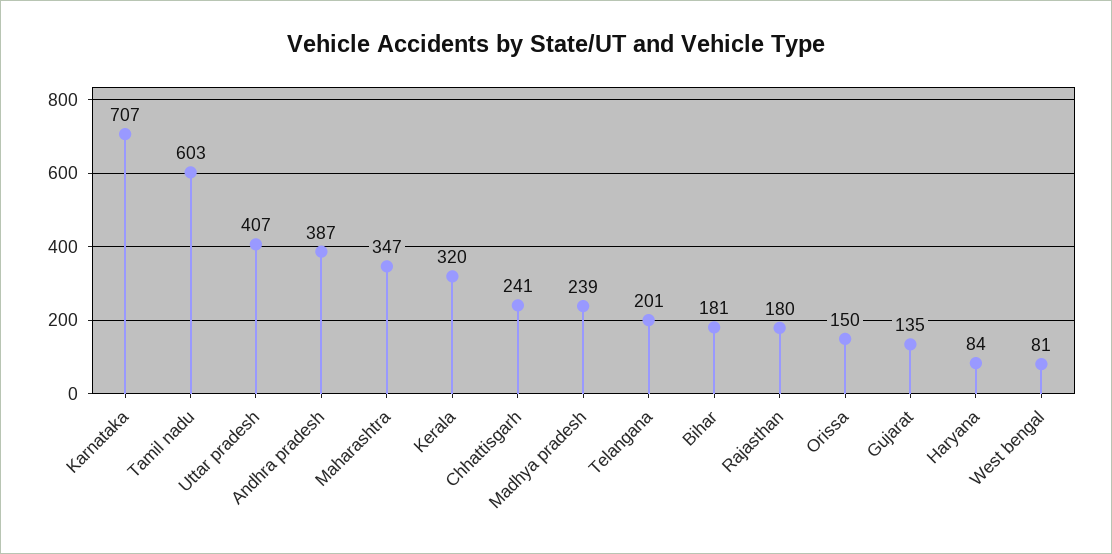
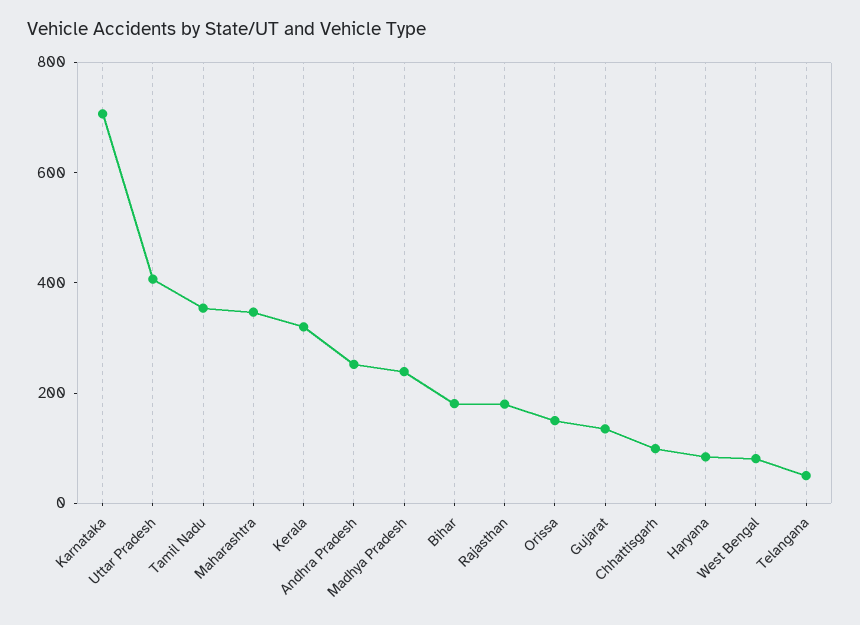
  {
    "Karnataka": 707,
-   "Tamil nadu": 603,
+   "Tamil nadu": 350,
    "Uttar pradesh": 407,
-   "Andhra pradesh": 387,
+   "Andhra pradesh": 250,
    "Maharashtra": 347,
    "Kerala": 320,
-   "Chhattisgarh": 241,
+   "Chhattisgarh": 100,
    "Madhya pradesh": 239,
-   "Telangana": 201,
+   "Telangana": 50,
    "Bihar": 181,
    "Rajasthan": 180,
    "Orissa": 150,
    "Gujarat": 135,
    "Haryana": 84,
    "West bengal": 81
  }

